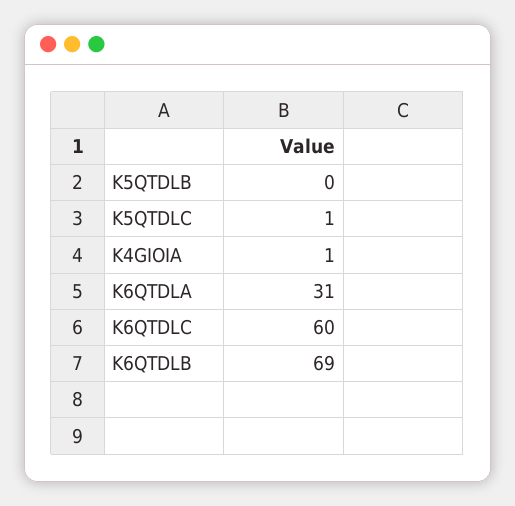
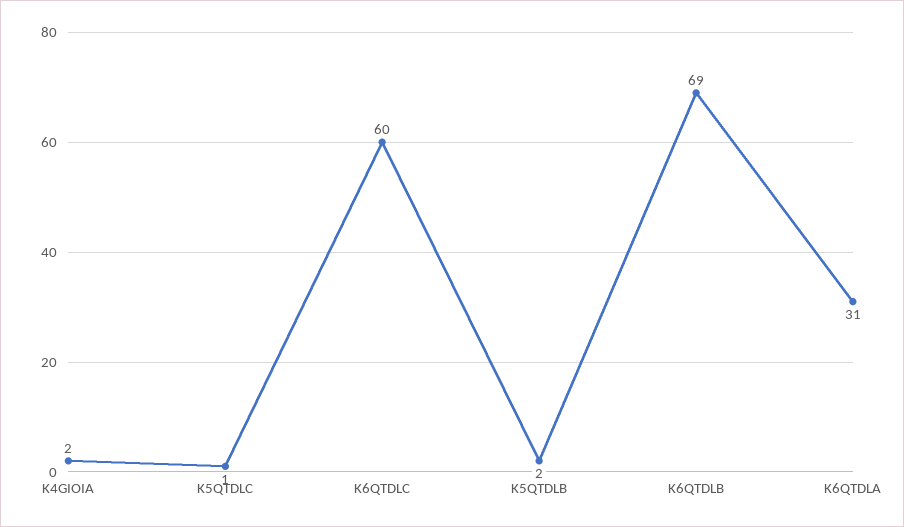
  {
-   "K5QTDLB": 0,
+   "K5QTDLB": 2,
    "K5QTDLC": 1,
-   "K4GIOIA": 1,
+   "K4GIOIA": 2,
    "K6QTDLA": 31,
    "K6QTDLC": 60,
    "K6QTDLB": 69
  }

